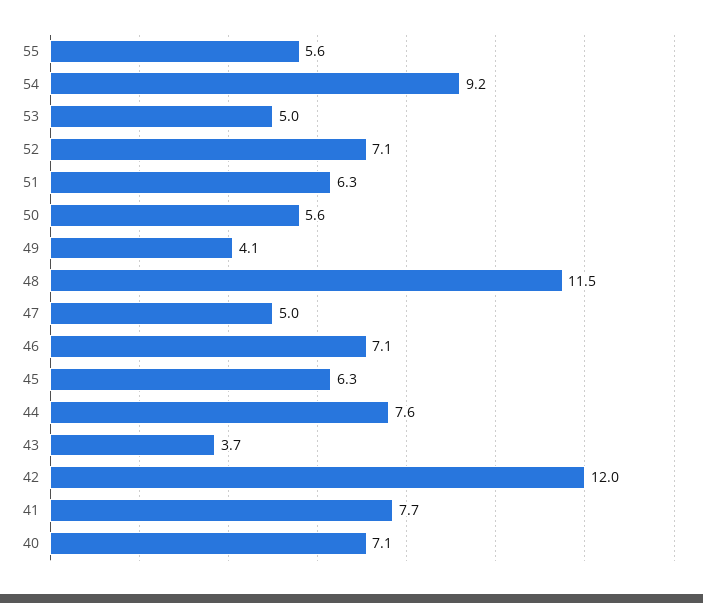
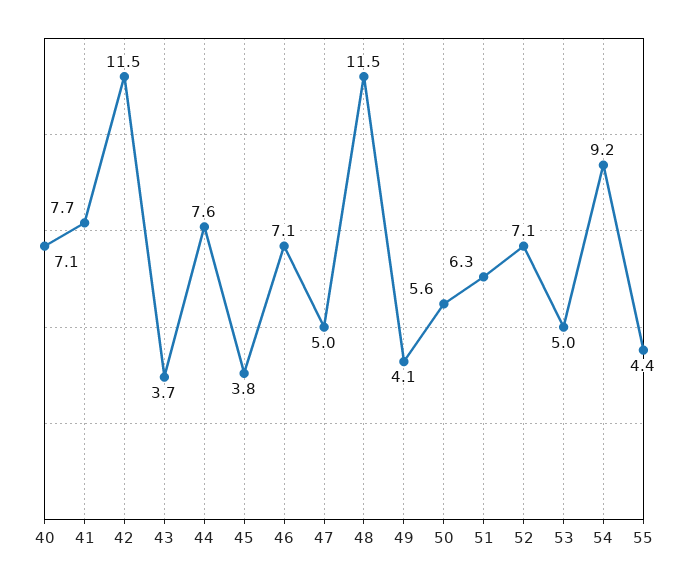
  {
-   "55": 5.6,
+   "55": 4.4,
    "54": 9.2,
    "53": 5,
    "52": 7.1,
    "51": 6.3,
    "50": 5.6,
    "49": 4.1,
    "48": 11.5,
    "47": 5,
    "46": 7.1,
-   "45": 6.3,
+   "45": 3.8,
    "44": 7.6,
    "43": 3.7,
-   "42": 12,
+   "42": 11.5,
    "41": 7.7,
    "40": 7.1
  }

